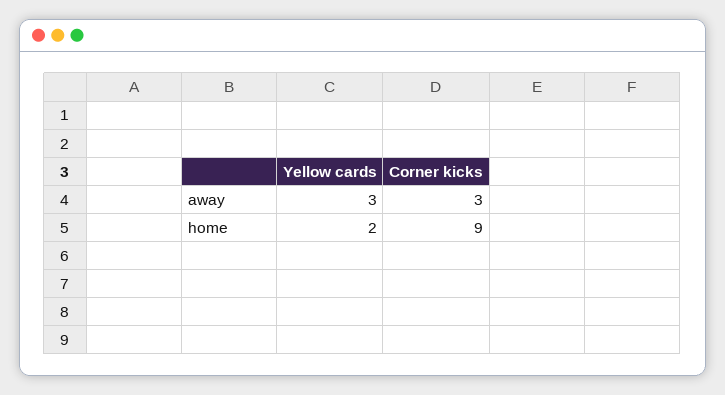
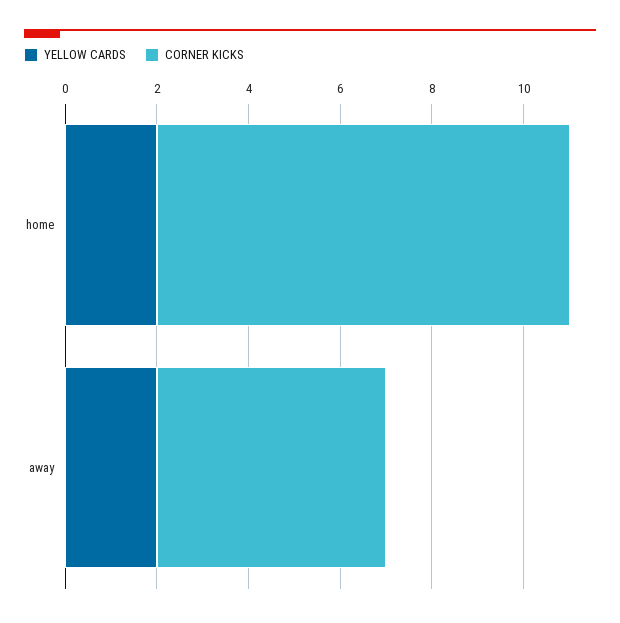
  {
    "Yellow cards": {
-     "away": 3,
+     "away": 2,
      "home": 2
    },
    "Corner kicks": {
-     "away": 3,
+     "away": 5,
      "home": 9
    }
  }

